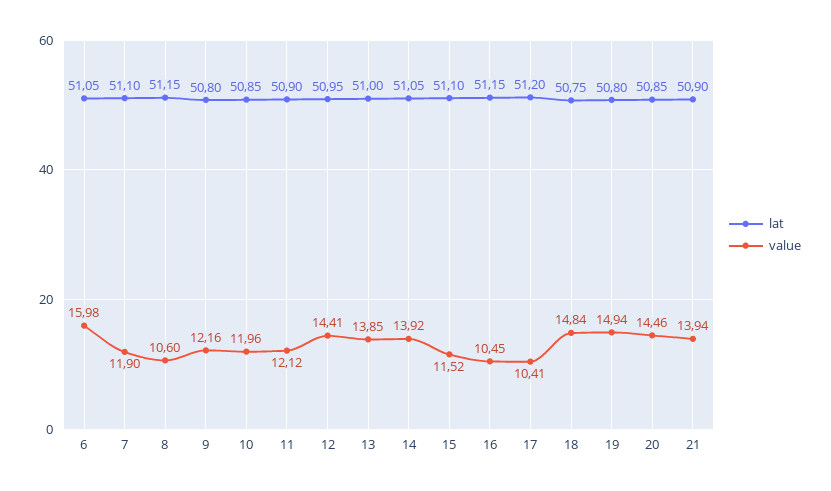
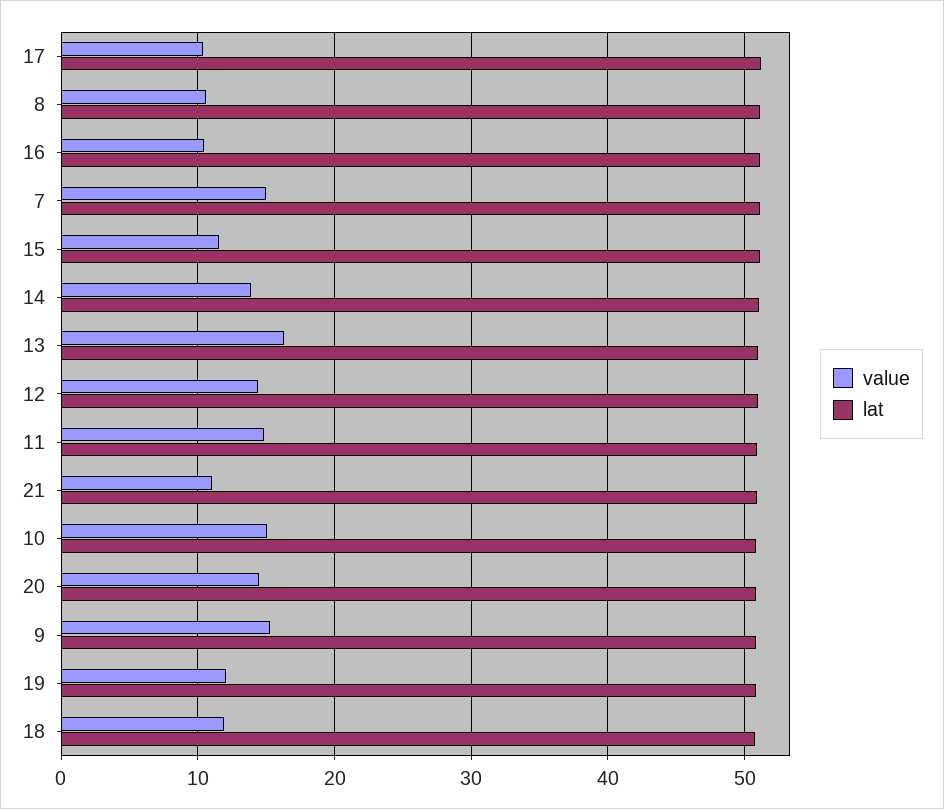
  {
    "lat": {
-     "6": 51.05,
      "7": 51.1,
      "8": 51.15,
      "9": 50.8,
      "10": 50.85,
      "11": 50.9,
      "12": 50.95,
      "13": 51,
      "14": 51.05,
      "15": 51.1,
      "16": 51.15,
      "17": 51.2,
      "18": 50.75,
      "19": 50.8,
      "20": 50.85,
      "21": 50.9
    },
    "value": {
-     "6": 15.98,
-     "7": 11.9,
+     "7": 15,
      "8": 10.6,
-     "9": 12.16,
+     "9": 15,
-     "10": 11.96,
+     "10": 15,
-     "11": 12.12,
+     "11": 15,
      "12": 14.41,
-     "13": 13.85,
+     "13": 16,
      "14": 13.92,
      "15": 11.52,
      "16": 10.45,
      "17": 10.41,
-     "18": 14.84,
+     "18": 12,
-     "19": 14.94,
+     "19": 12,
      "20": 14.46,
-     "21": 13.94
+     "21": 11
    }
  }

